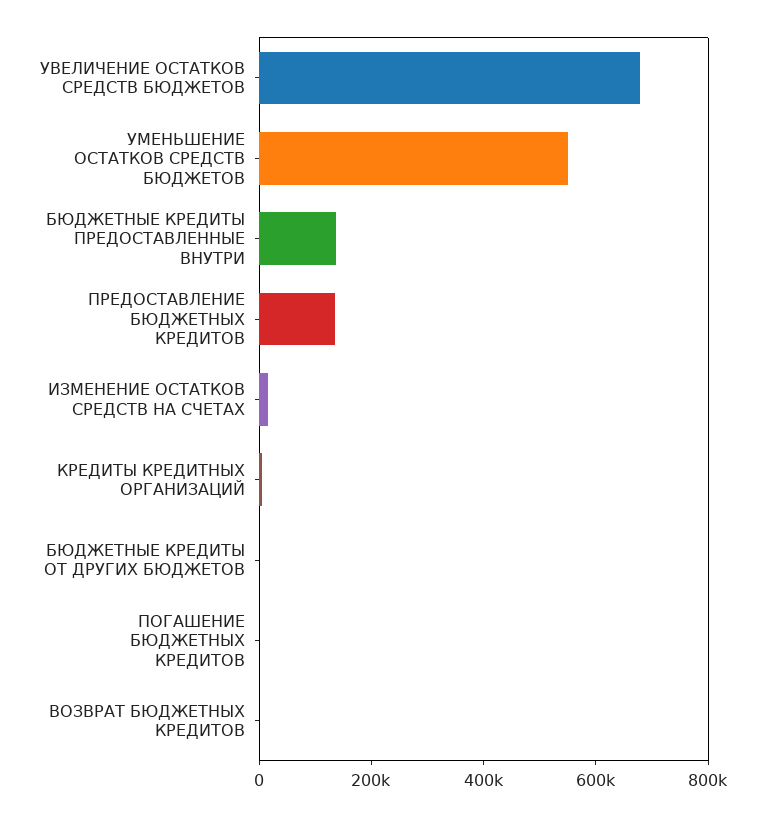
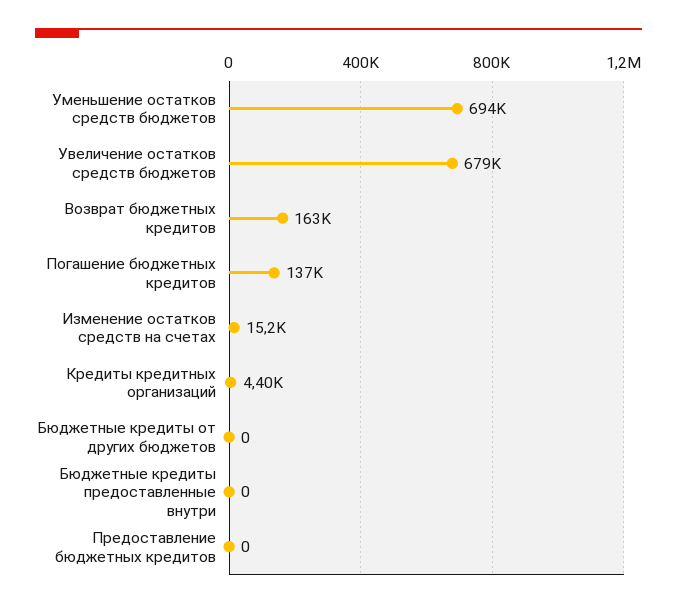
  {
    "УВЕЛИЧЕНИЕ ОСТАТКОВ СРЕДСТВ БЮДЖЕТОВ": 679000,
-   "УМЕНЬШЕНИЕ ОСТАТКОВ СРЕДСТВ БЮДЖЕТОВ": 550000,
+   "УМЕНЬШЕНИЕ ОСТАТКОВ СРЕДСТВ БЮДЖЕТОВ": 694000,
-   "БЮДЖЕТНЫЕ КРЕДИТЫ ПРЕДОСТАВЛЕННЫЕ ВНУТРИ": 150000,
+   "БЮДЖЕТНЫЕ КРЕДИТЫ ПРЕДОСТАВЛЕННЫЕ ВНУТРИ": 0,
-   "ПРЕДОСТАВЛЕНИЕ БЮДЖЕТНЫХ КРЕДИТОВ": 150000,
+   "ПРЕДОСТАВЛЕНИЕ БЮДЖЕТНЫХ КРЕДИТОВ": 0,
    "ИЗМЕНЕНИЕ ОСТАТКОВ СРЕДСТВ НА СЧЕТАХ": 15200,
    "КРЕДИТЫ КРЕДИТНЫХ ОРГАНИЗАЦИЙ": 4400,
    "БЮДЖЕТНЫЕ КРЕДИТЫ ОТ ДРУГИХ БЮДЖЕТОВ": 0,
-   "ПОГАШЕНИЕ БЮДЖЕТНЫХ КРЕДИТОВ": 0,
+   "ПОГАШЕНИЕ БЮДЖЕТНЫХ КРЕДИТОВ": 137000,
-   "ВОЗВРАТ БЮДЖЕТНЫХ КРЕДИТОВ": 0
+   "ВОЗВРАТ БЮДЖЕТНЫХ КРЕДИТОВ": 163000
  }

